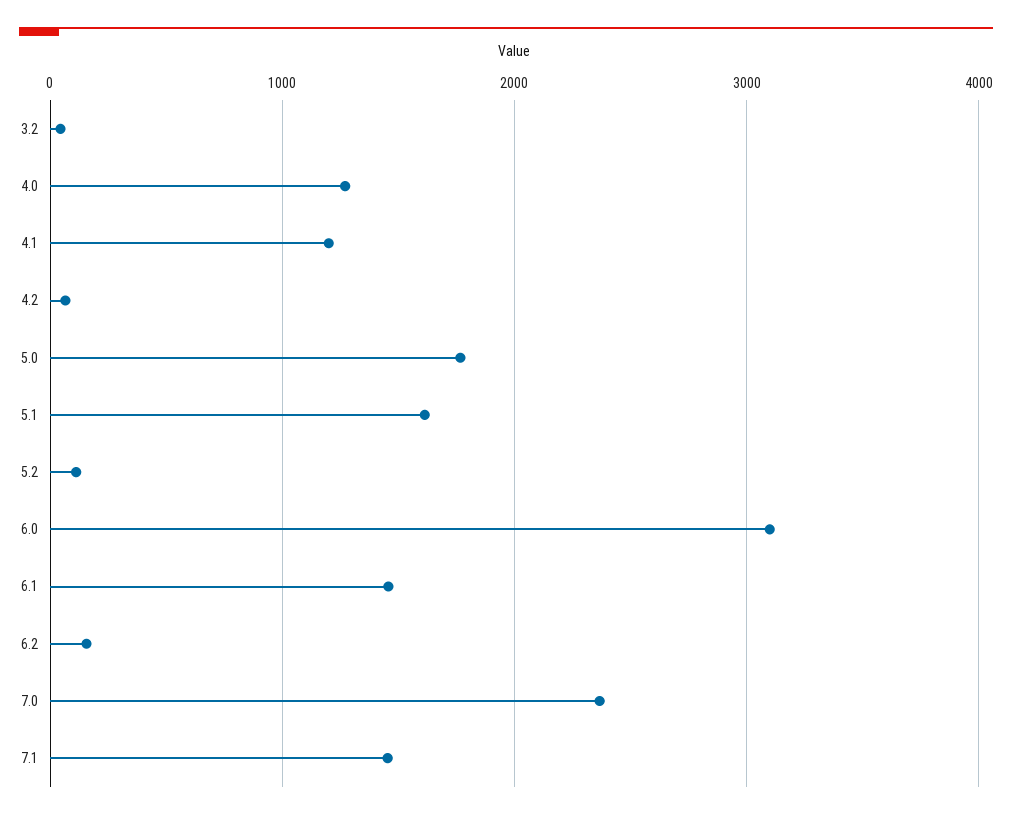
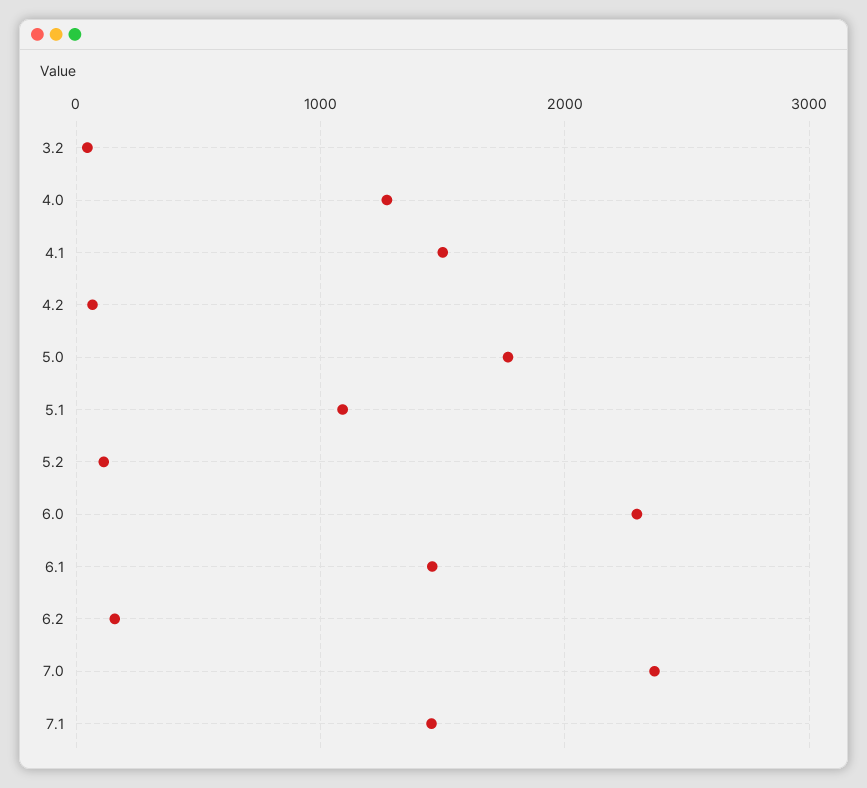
  {
    "3.2": 0,
    "4.0": 1300,
-   "4.1": 1200,
+   "4.1": 1500,
    "4.2": 100,
    "5.0": 1800,
-   "5.1": 1600,
+   "5.1": 1100,
    "5.2": 100,
-   "6.0": 3100,
+   "6.0": 2300,
    "6.1": 1500,
    "6.2": 200,
    "7.0": 2400,
    "7.1": 1500
  }

